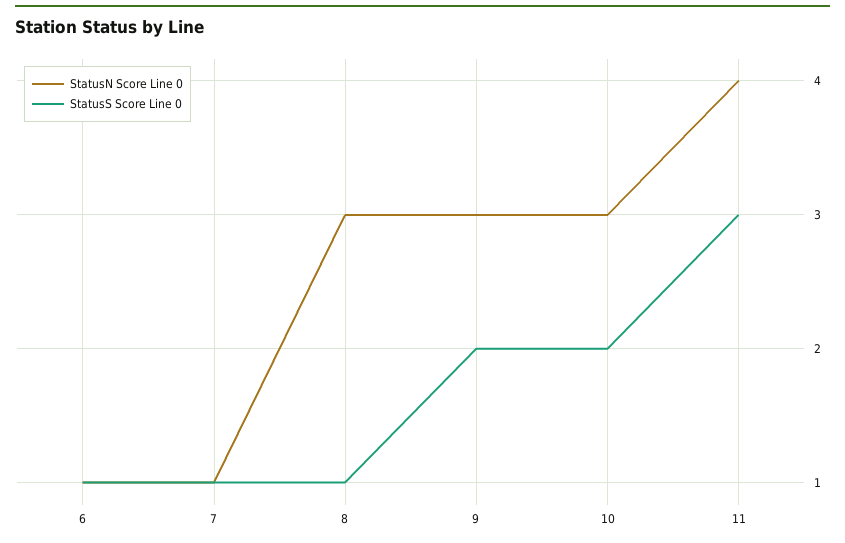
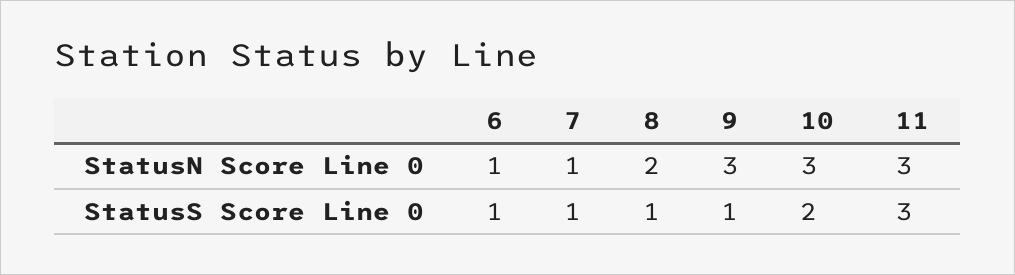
  {
    "StatusN Score Line 0": {
      "6": 1,
      "7": 1,
-     "8": 3,
+     "8": 2,
      "9": 3,
      "10": 3,
-     "11": 4
+     "11": 3
    },
    "StatusS Score Line 0": {
      "6": 1,
      "7": 1,
      "8": 1,
-     "9": 2,
+     "9": 1,
      "10": 2,
      "11": 3
    }
  }

